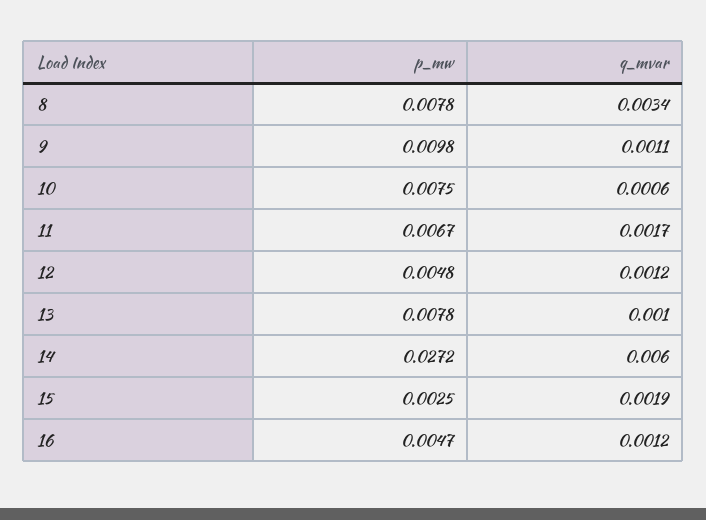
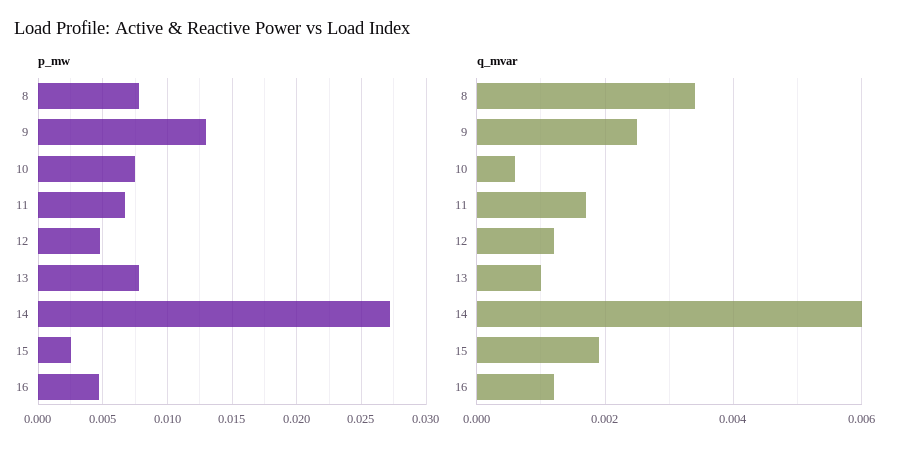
  {
    "p_mw": {
      "8": 0.0078,
-     "9": 0.0098,
+     "9": 0.013,
      "10": 0.0075,
      "11": 0.0067,
      "12": 0.0048,
      "13": 0.0078,
      "14": 0.0272,
      "15": 0.0025,
      "16": 0.0047
    },
    "q_mvar": {
      "8": 0.0034,
-     "9": 0.0011,
+     "9": 0.0025,
      "10": 0.0006,
      "11": 0.0017,
      "12": 0.0012,
      "13": 0.001,
      "14": 0.006,
      "15": 0.0019,
      "16": 0.0012
    }
  }

